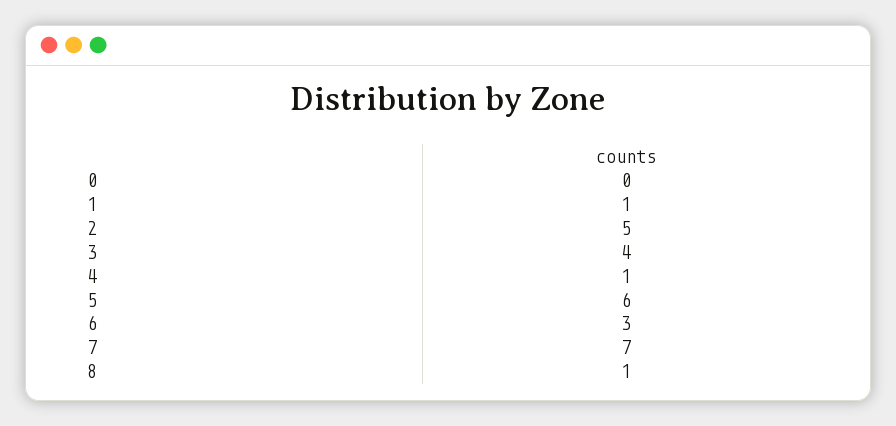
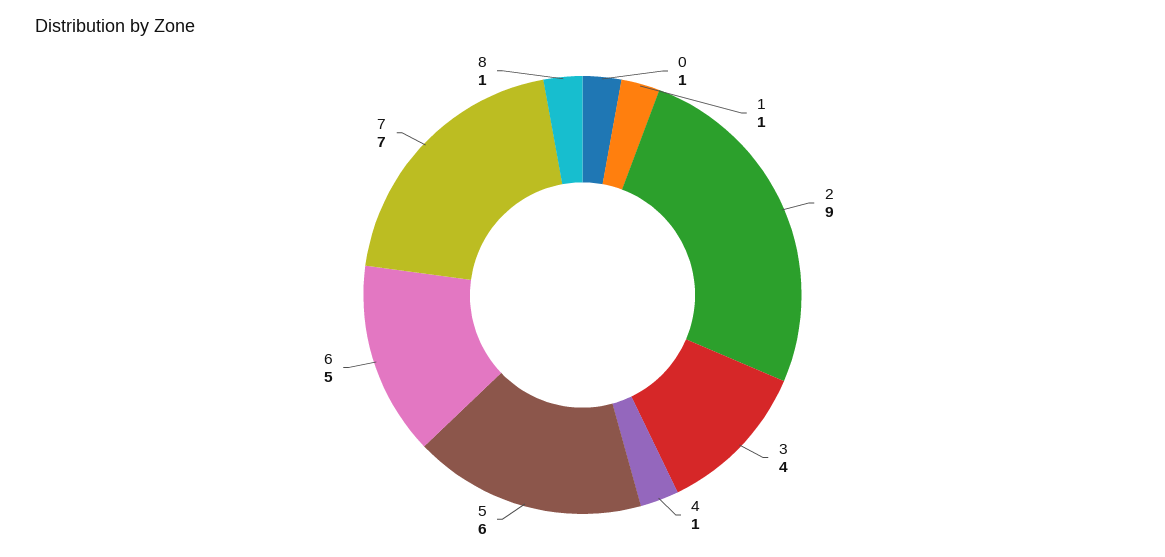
  {
-   "0": 0,
+   "0": 1,
    "1": 1,
-   "2": 5,
+   "2": 9,
    "3": 4,
    "4": 1,
    "5": 6,
-   "6": 3,
+   "6": 5,
    "7": 7,
    "8": 1
  }

